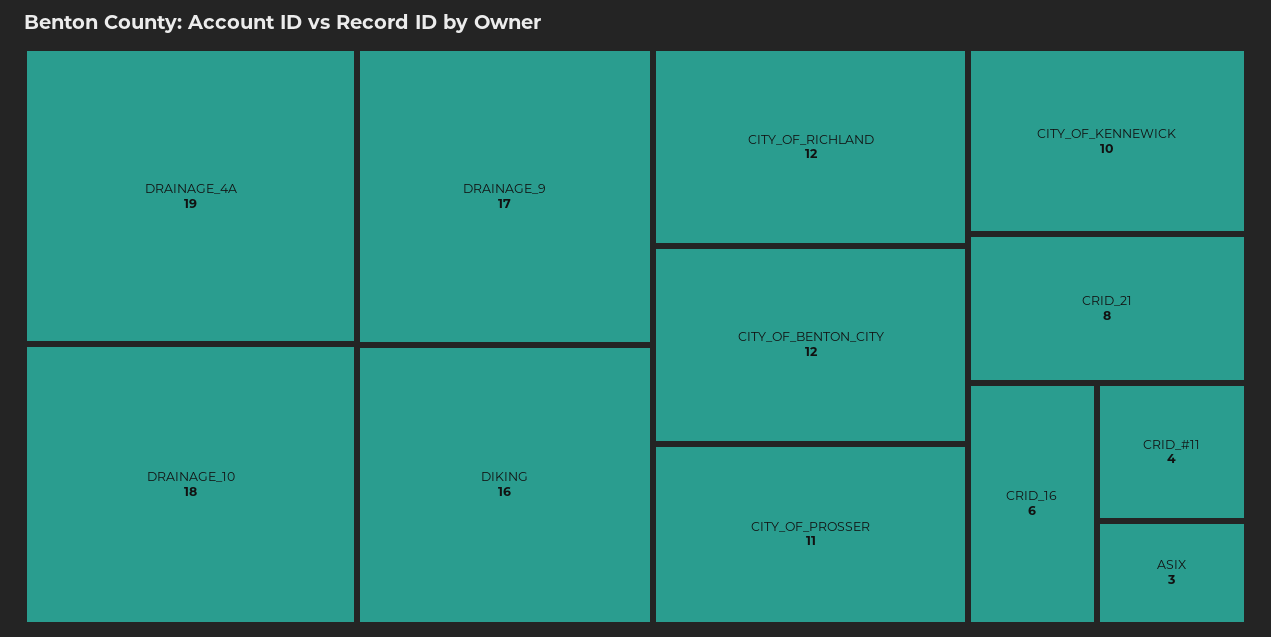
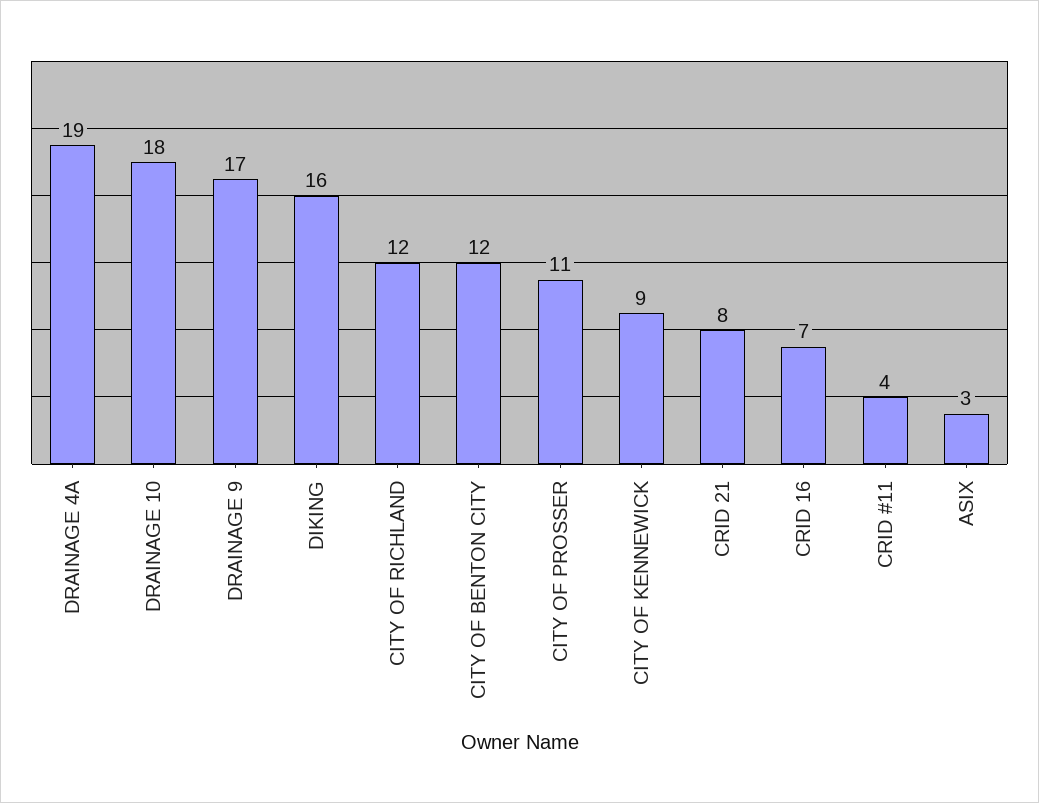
  {
    "DRAINAGE_4A": 19,
    "DRAINAGE_10": 18,
    "DRAINAGE_9": 17,
    "DIKING": 16,
    "CITY_OF_RICHLAND": 12,
    "CITY_OF_BENTON_CITY": 12,
    "CITY_OF_PROSSER": 11,
-   "CITY_OF_KENNEWICK": 10,
+   "CITY_OF_KENNEWICK": 9,
    "CRID_21": 8,
-   "CRID_16": 6,
+   "CRID_16": 7,
    "CRID_#11": 4,
    "ASIX": 3
  }

